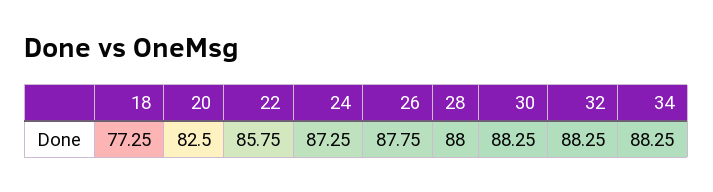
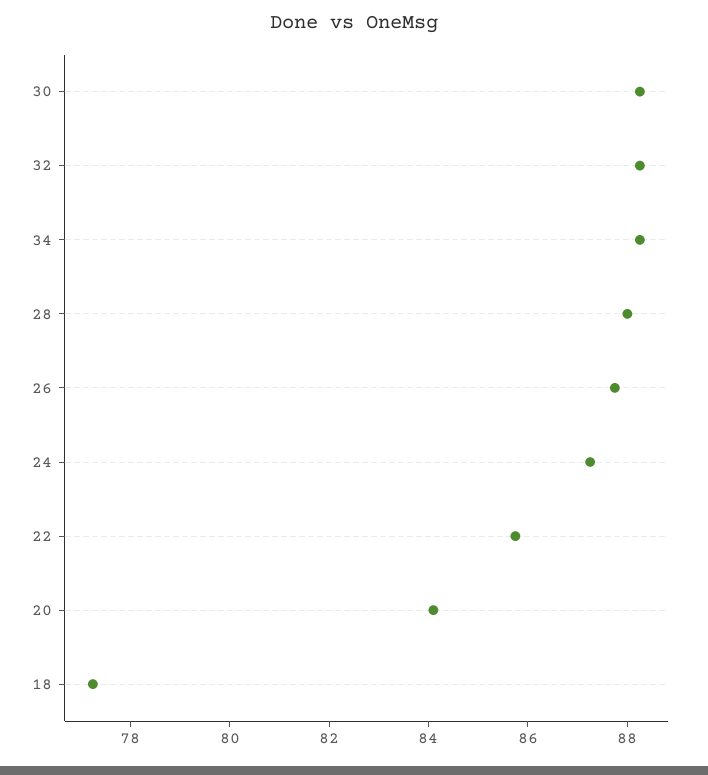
  {
    "18": 77.25,
-   "20": 82.5,
+   "20": 84,
    "22": 85.75,
    "24": 87.25,
    "26": 87.75,
    "28": 88,
    "30": 88.25,
    "32": 88.25,
    "34": 88.25
  }

